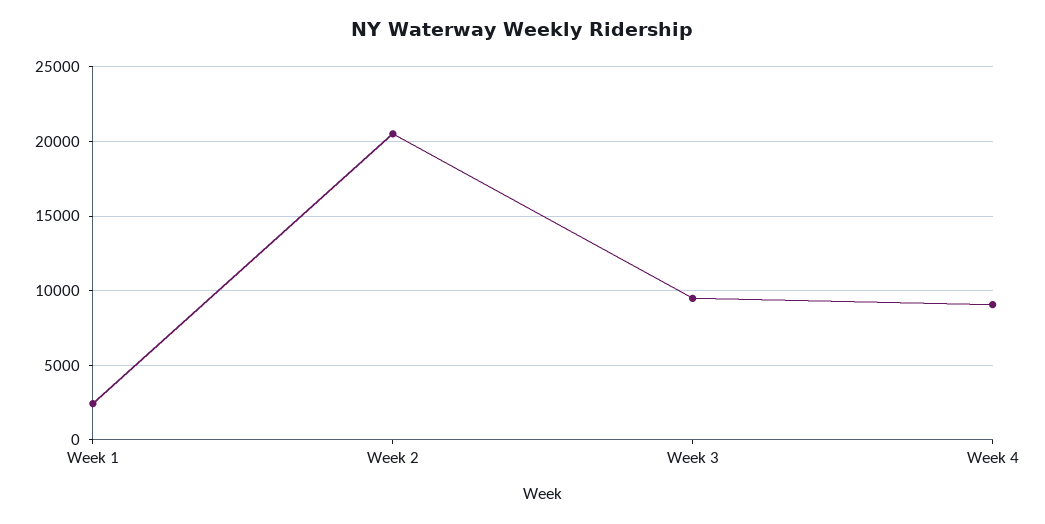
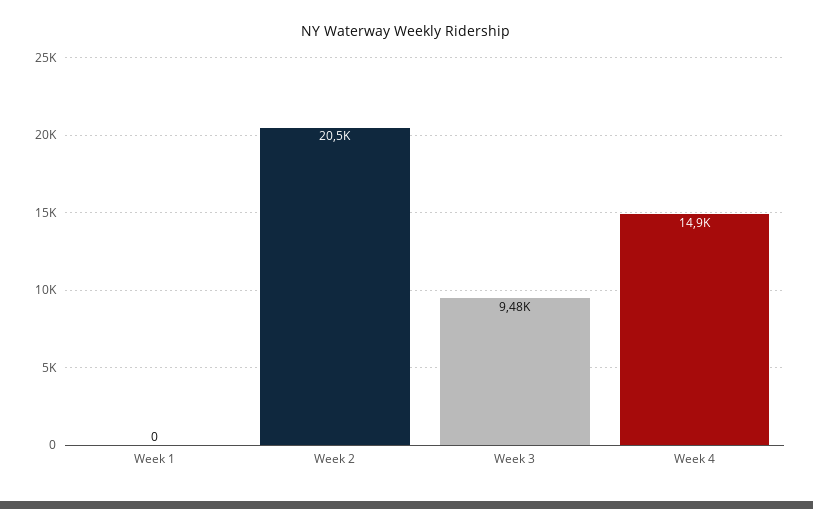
  {
-   "Week 1": 2500,
+   "Week 1": 0,
    "Week 2": 20500,
    "Week 3": 9480,
-   "Week 4": 9000
+   "Week 4": 14900
  }

